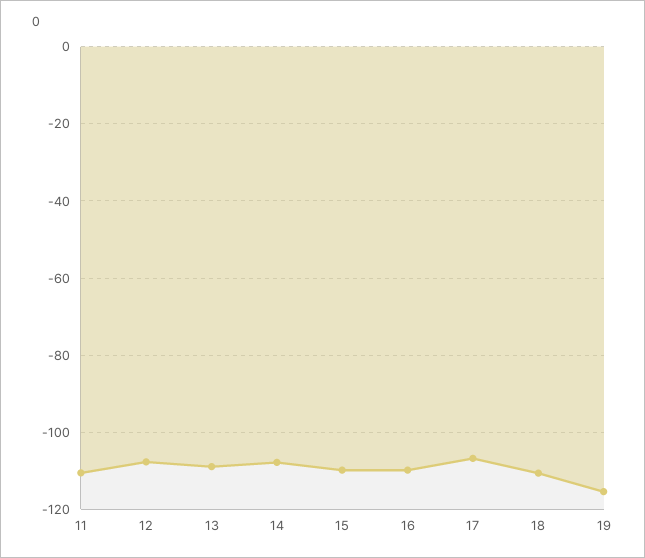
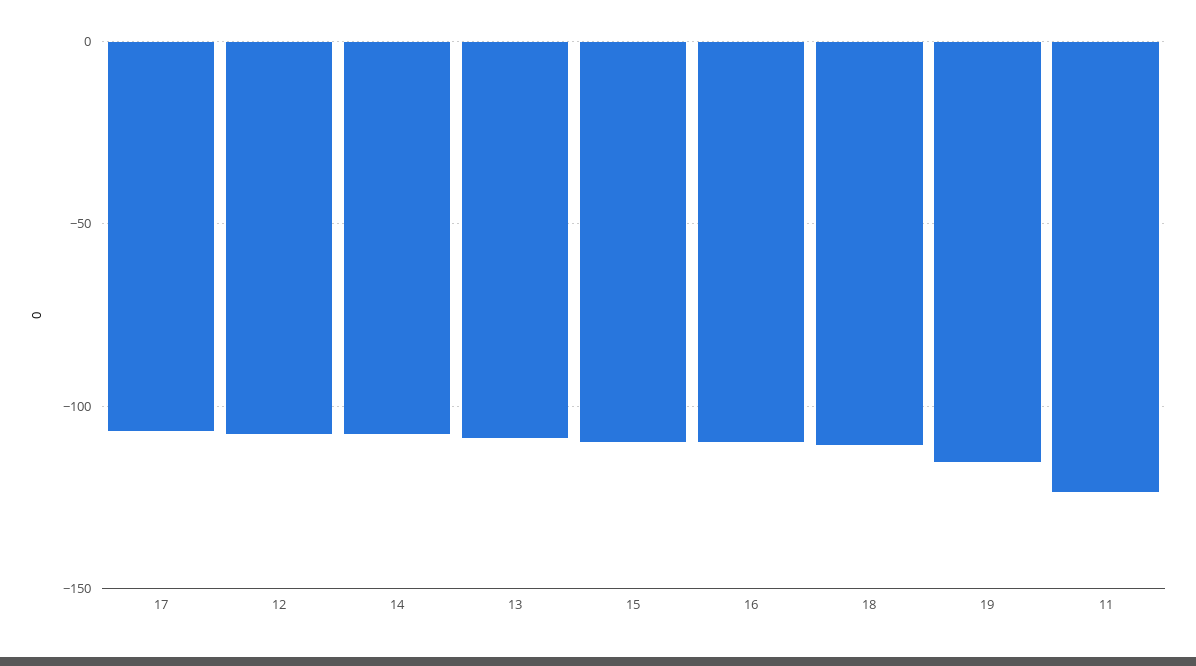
  {
-   "11": -110,
+   "11": -125,
    "12": -108,
    "13": -108,
    "14": -108,
    "15": -110,
    "16": -110,
    "17": -106,
    "18": -110,
    "19": -116
  }

